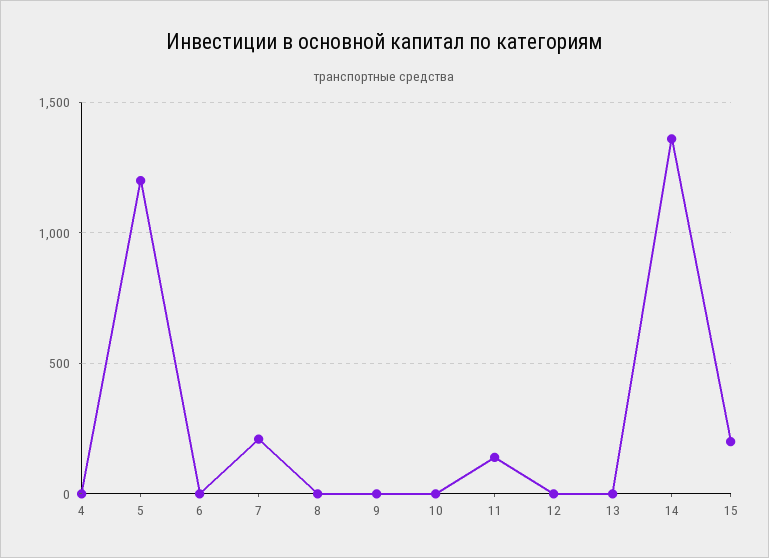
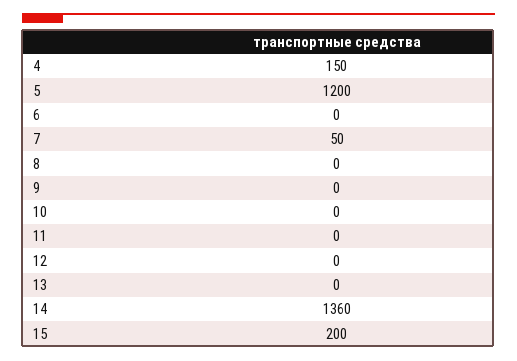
  {
-   "4": 0,
+   "4": 150,
    "5": 1200,
    "6": 0,
-   "7": 200,
+   "7": 50,
    "8": 0,
    "9": 0,
    "10": 0,
-   "11": 150,
+   "11": 0,
    "12": 0,
    "13": 0,
    "14": 1360,
    "15": 200
  }

